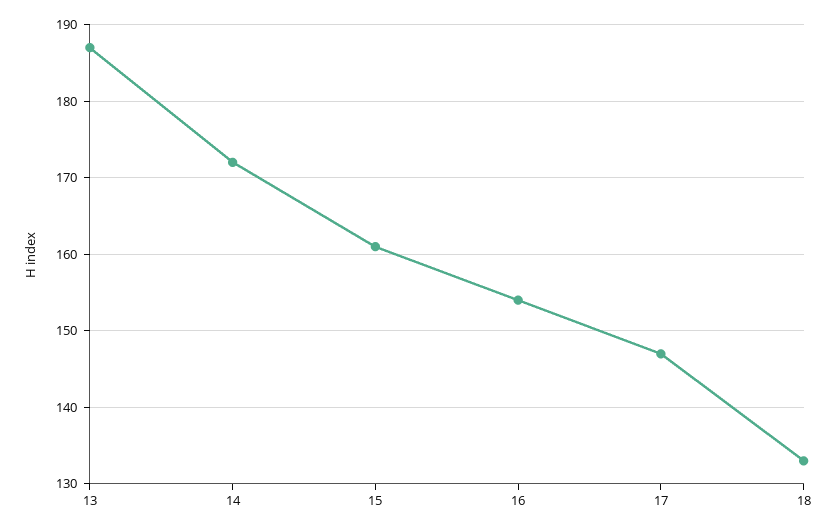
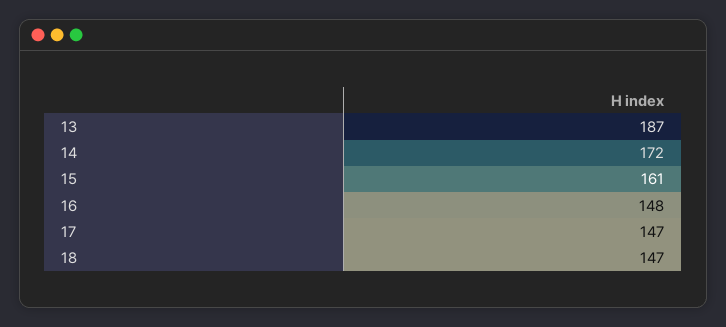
  {
    "13": 187,
    "14": 172,
    "15": 161,
-   "16": 154,
+   "16": 148,
    "17": 147,
-   "18": 133
+   "18": 147
  }

